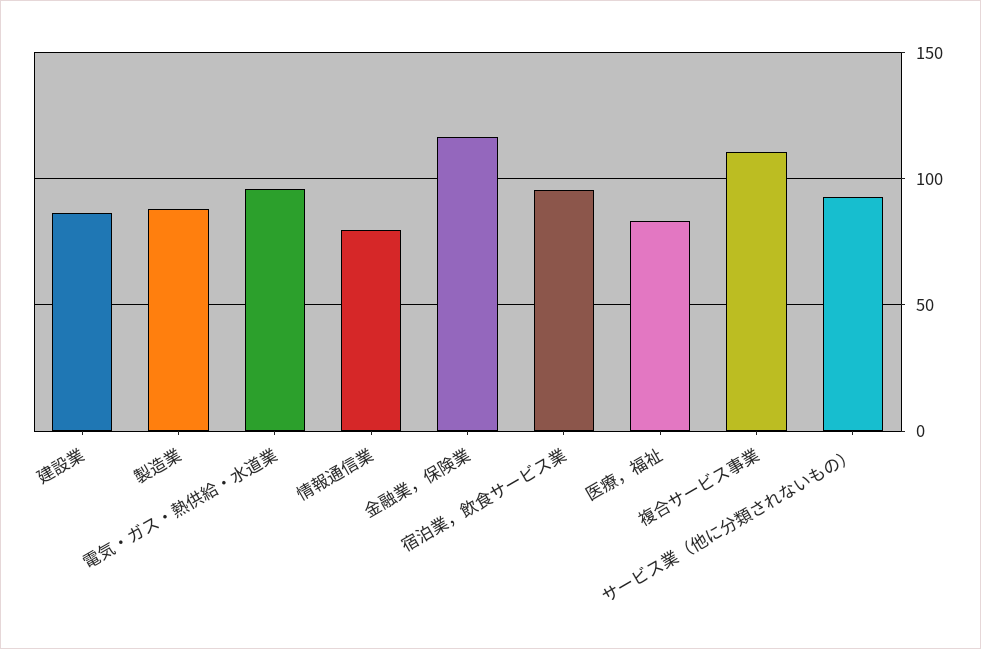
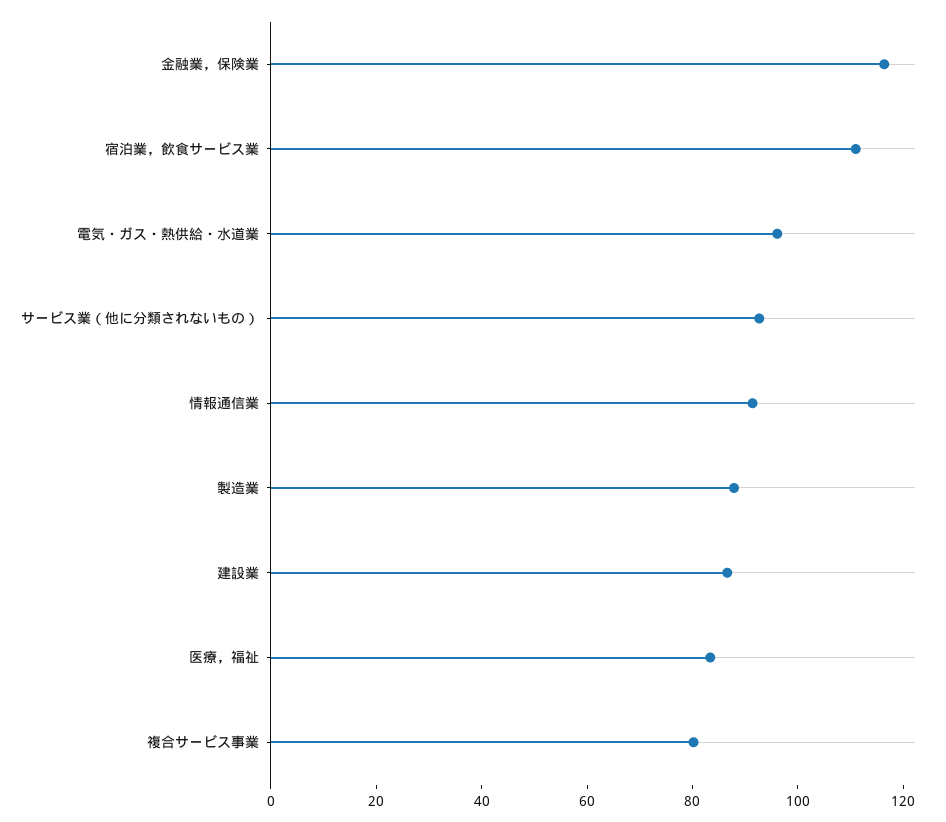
  {
    "建設業": 85,
    "製造業": 90,
    "電気・ガス・熱供給・水道業": 95,
-   "情報通信業": 80,
+   "情報通信業": 90,
    "金融業，保険業": 115,
-   "宿泊業，飲食サービス業": 95,
+   "宿泊業，飲食サービス業": 110,
    "医療，福祉": 85,
-   "複合サービス事業": 110,
+   "複合サービス事業": 80,
    "サービス業（他に分類されないもの）": 95
  }

